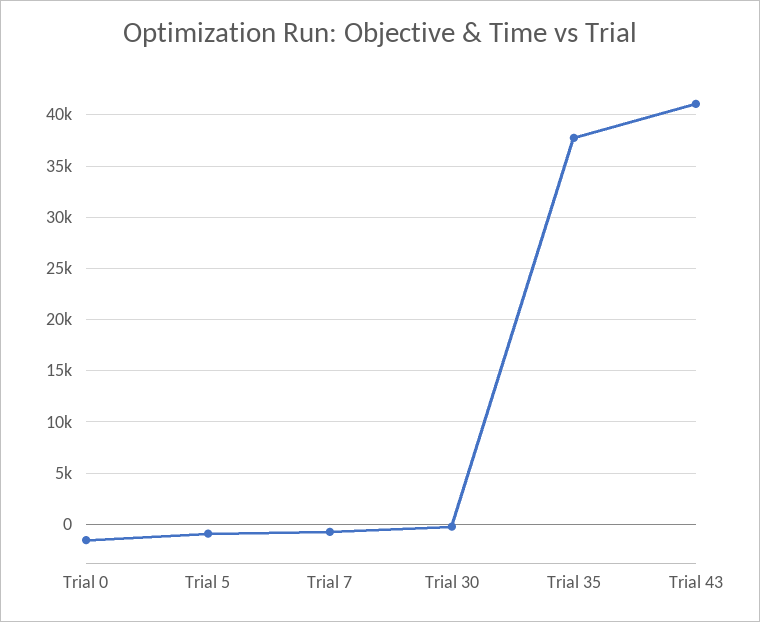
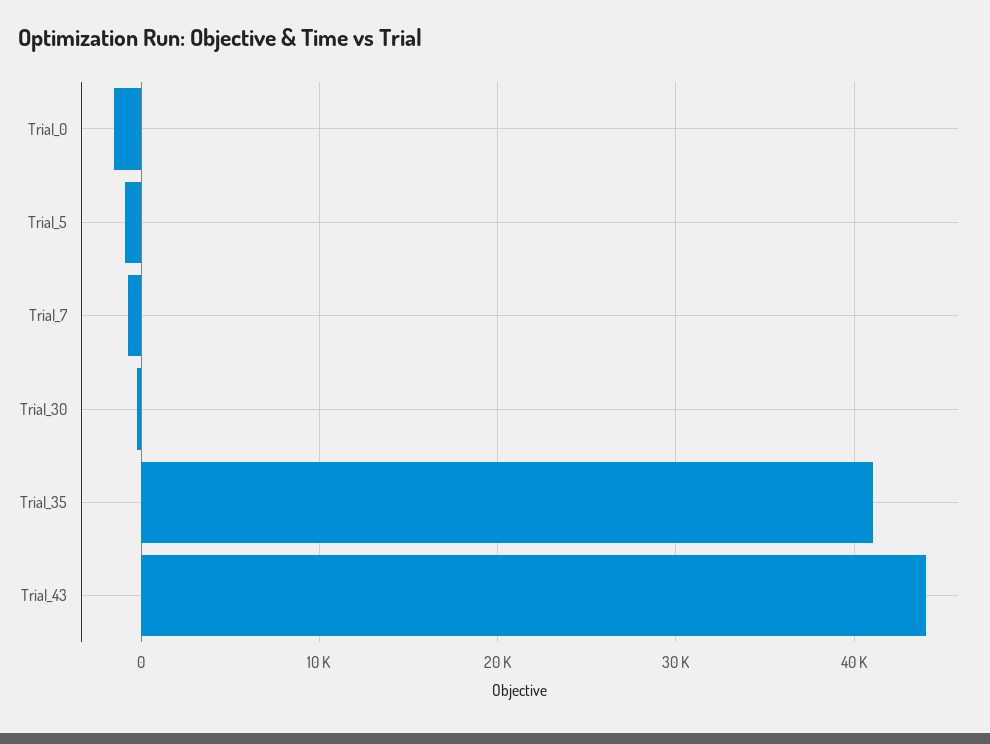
  {
    "Trial 0": -2000,
    "Trial 5": -1000,
    "Trial 7": -1000,
    "Trial 30": 0,
-   "Trial 35": 38000,
+   "Trial 35": 41000,
-   "Trial 43": 41000
+   "Trial 43": 44000
  }

